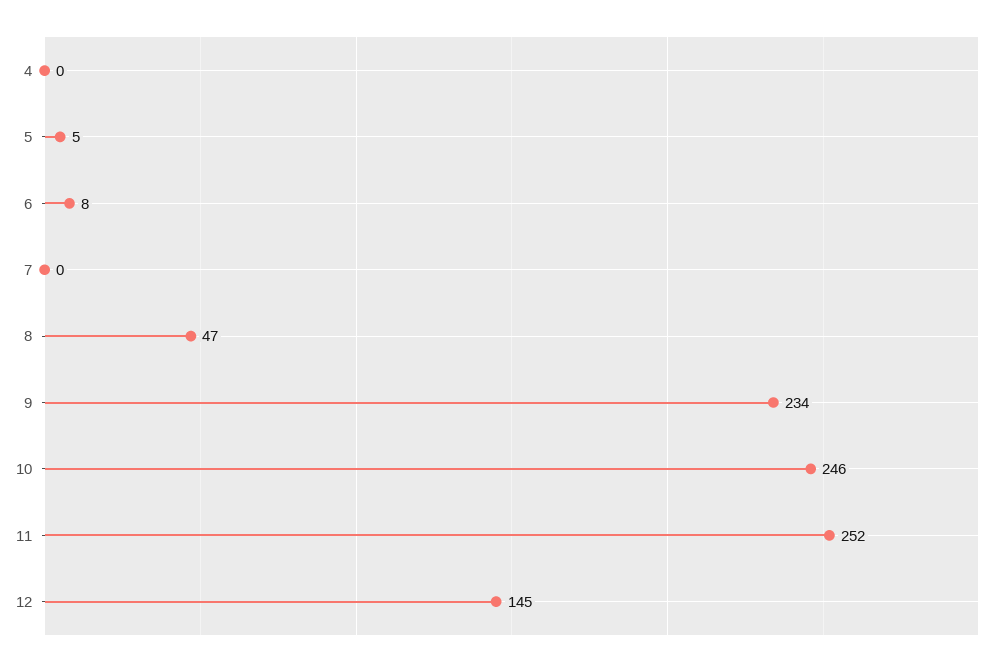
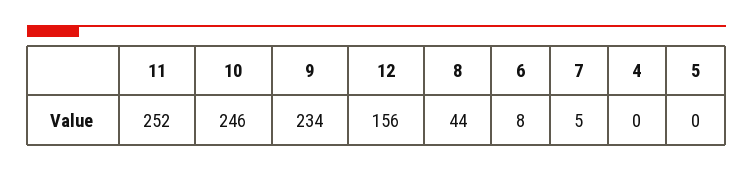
  {
    "4": 0,
-   "5": 5,
+   "5": 0,
    "6": 8,
-   "7": 0,
+   "7": 5,
-   "8": 47,
+   "8": 44,
    "9": 234,
    "10": 246,
    "11": 252,
-   "12": 145
+   "12": 156
  }

